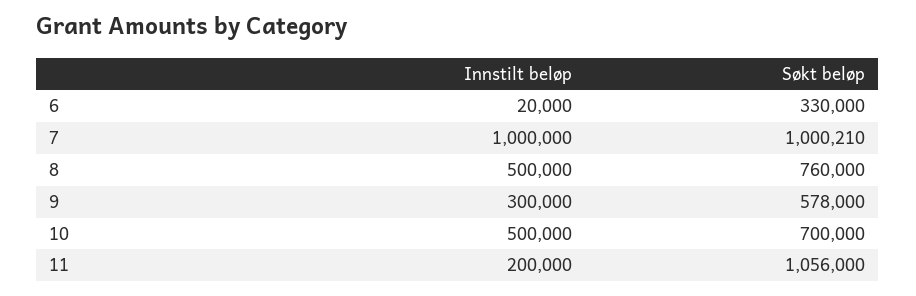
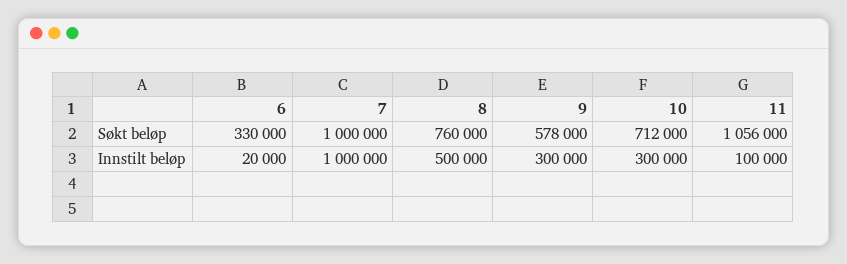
  {
    "Innstilt beløp": {
      "6": 20000,
      "7": 1000000,
      "8": 500000,
      "9": 300000,
-     "10": 500000,
+     "10": 300000,
-     "11": 200000
+     "11": 100000
    },
    "Søkt beløp": {
      "6": 330000,
-     "7": 1000210,
+     "7": 1000000,
      "8": 760000,
      "9": 578000,
-     "10": 700000,
+     "10": 712000,
      "11": 1056000
    }
  }

